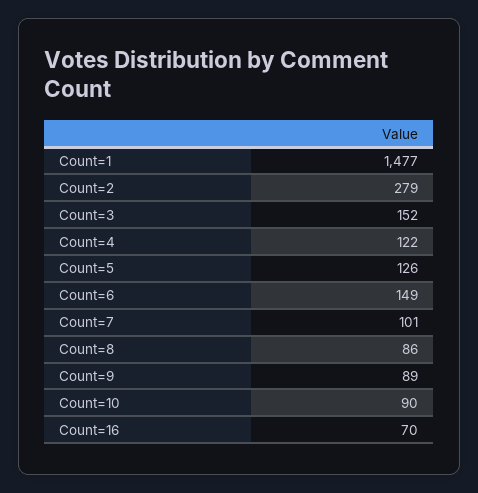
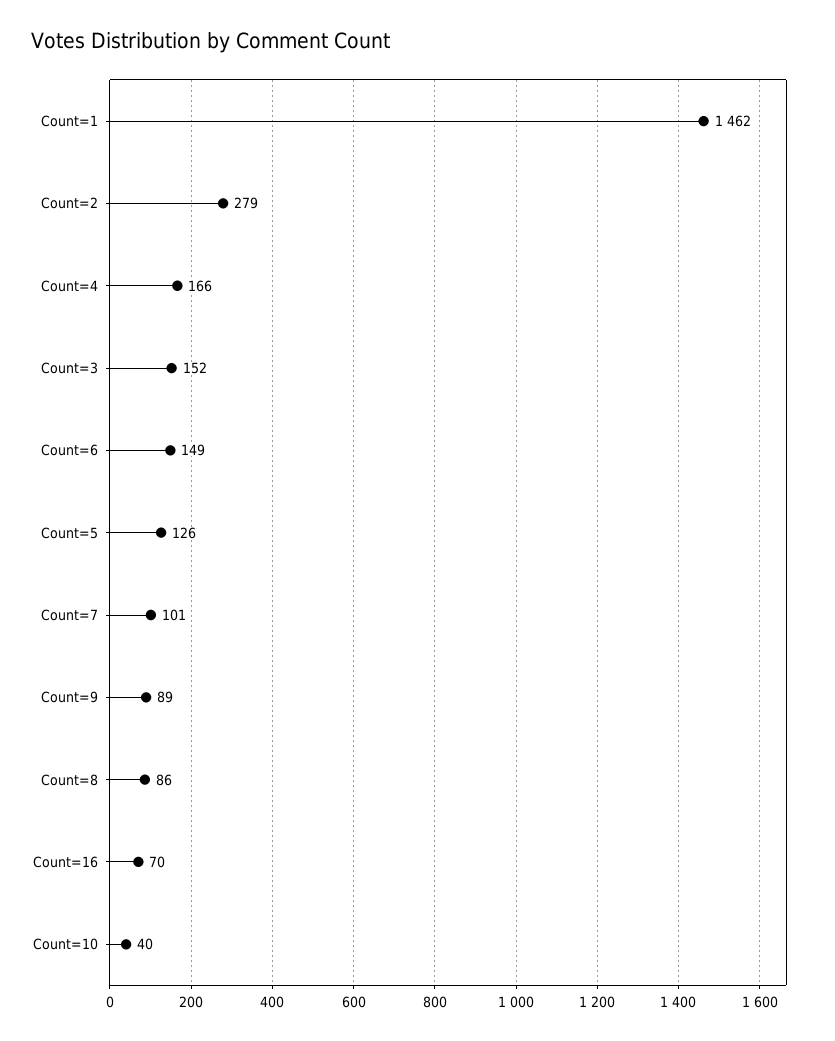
  {
-   "Count=1": 1477,
+   "Count=1": 1462,
    "Count=2": 279,
    "Count=3": 152,
-   "Count=4": 122,
+   "Count=4": 166,
    "Count=5": 126,
    "Count=6": 149,
    "Count=7": 101,
    "Count=8": 86,
    "Count=9": 89,
-   "Count=10": 90,
+   "Count=10": 40,
    "Count=16": 70
  }

